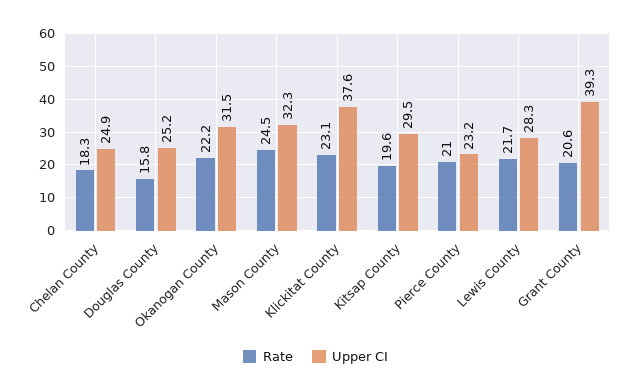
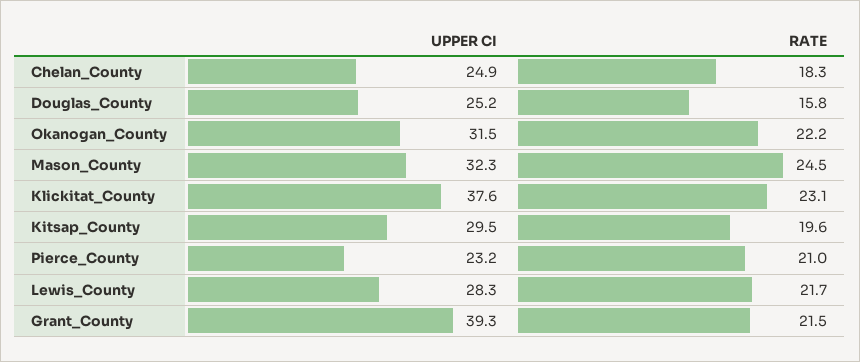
  {
    "Rate": {
      "Chelan County": 18.3,
      "Douglas County": 15.8,
      "Okanogan County": 22.2,
      "Mason County": 24.5,
      "Klickitat County": 23.1,
      "Kitsap County": 19.6,
      "Pierce County": 21,
      "Lewis County": 21.7,
-     "Grant County": 20.6
+     "Grant County": 21.5
    },
    "Upper CI": {
      "Chelan County": 24.9,
      "Douglas County": 25.2,
      "Okanogan County": 31.5,
      "Mason County": 32.3,
      "Klickitat County": 37.6,
      "Kitsap County": 29.5,
      "Pierce County": 23.2,
      "Lewis County": 28.3,
      "Grant County": 39.3
    }
  }

